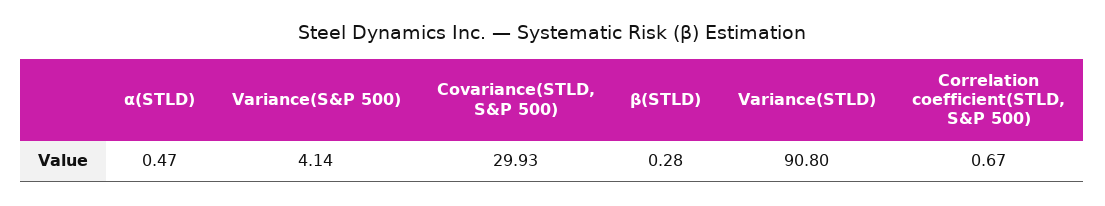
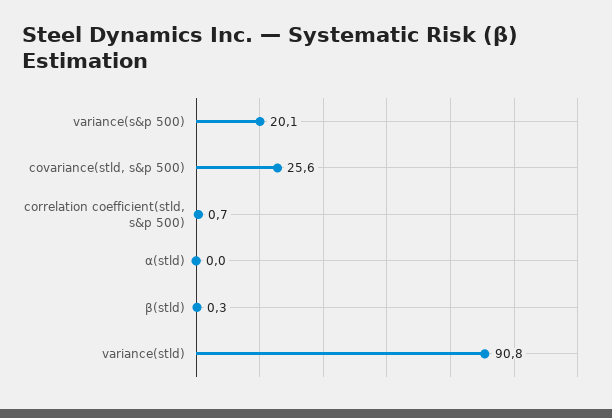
  {
-   "α(STLD)": 0.47,
+   "α(STLD)": 0,
-   "Variance(S&P 500)": 4.14,
+   "Variance(S&P 500)": 20.1,
-   "Covariance(STLD, S&P 500)": 29.93,
+   "Covariance(STLD, S&P 500)": 25.6,
    "β(STLD)": 0.28,
    "Variance(STLD)": 90.8,
    "Correlation coefficient(STLD, S&P 500)": 0.67
  }

